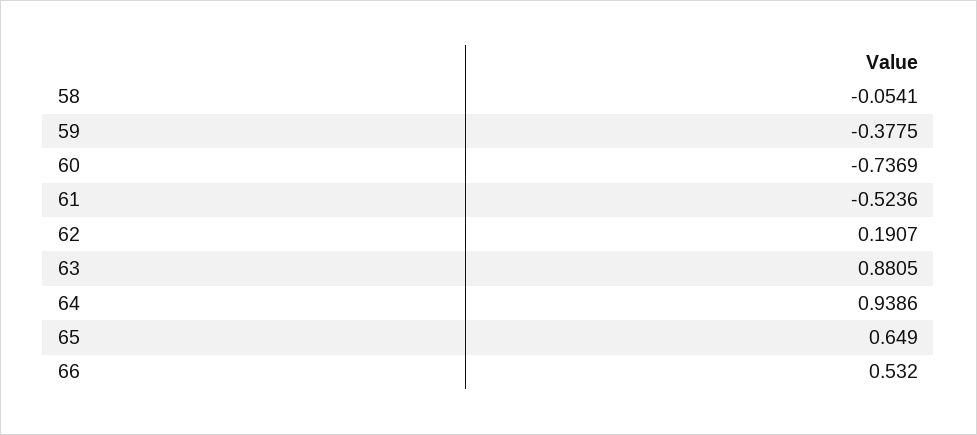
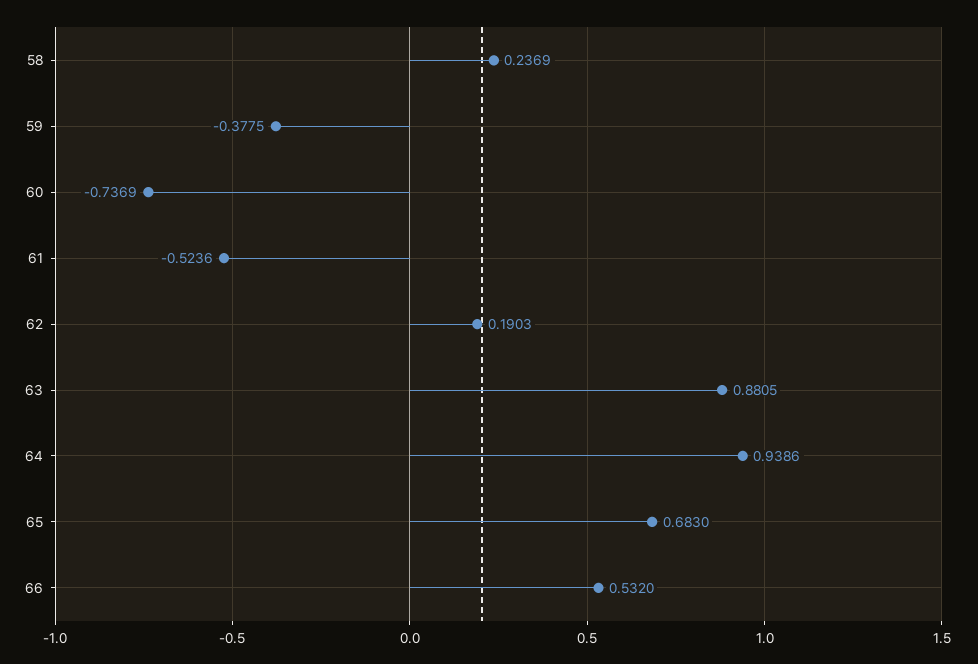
  {
-   "58": -0.0541,
+   "58": 0.2369,
    "59": -0.3775,
    "60": -0.7369,
    "61": -0.5236,
-   "62": 0.1907,
+   "62": 0.1903,
    "63": 0.8805,
    "64": 0.9386,
-   "65": 0.649,
+   "65": 0.683,
    "66": 0.532
  }

